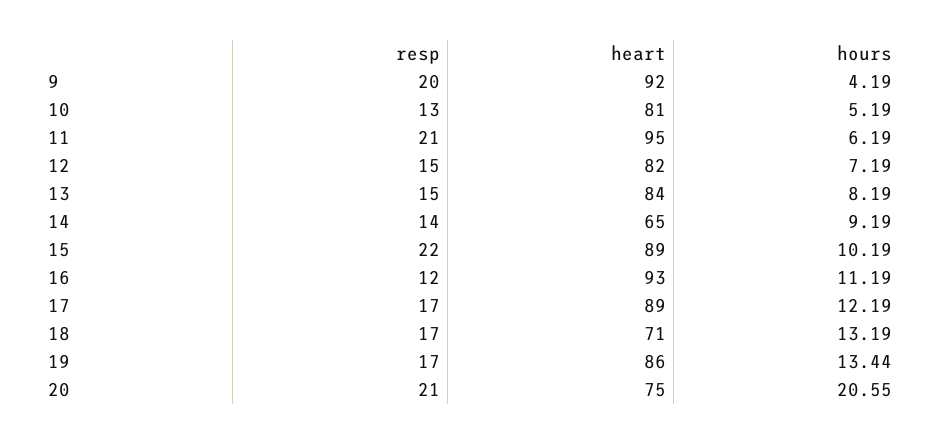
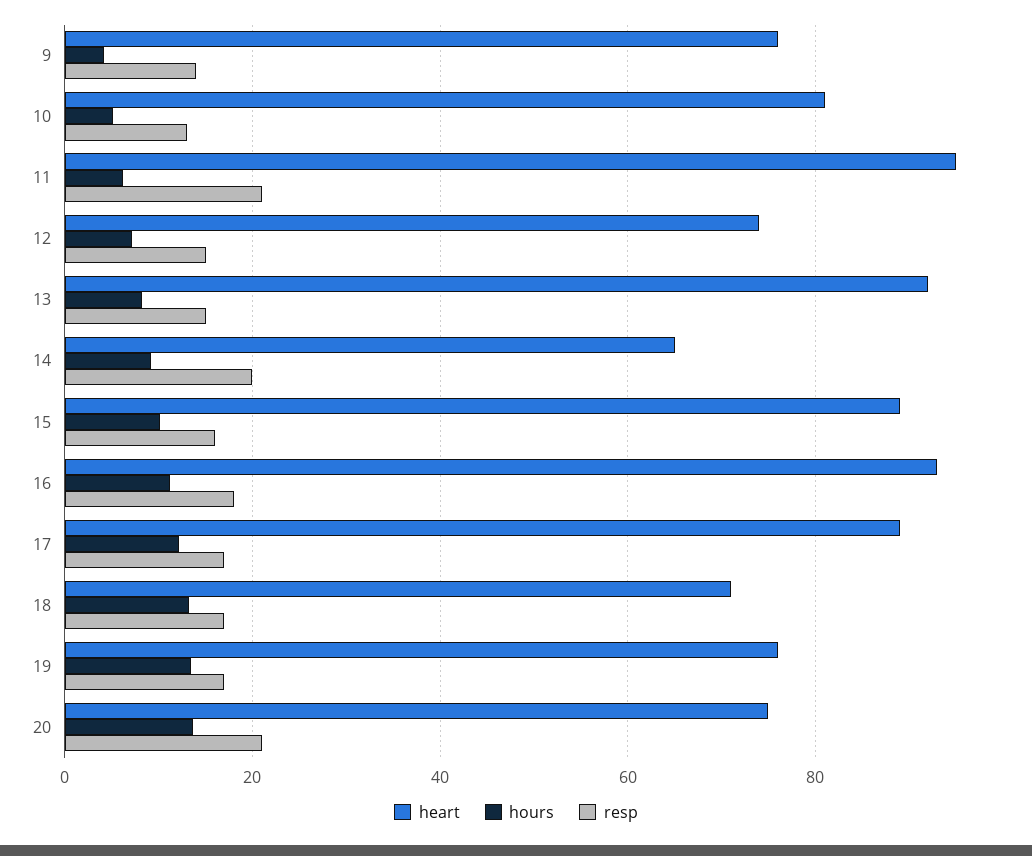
  {
    "resp": {
-     "9": 20,
+     "9": 14,
      "10": 13,
      "11": 21,
      "12": 15,
      "13": 15,
-     "14": 14,
+     "14": 20,
-     "15": 22,
+     "15": 16,
-     "16": 12,
+     "16": 18,
      "17": 17,
      "18": 17,
      "19": 17,
      "20": 21
    },
    "heart": {
-     "9": 92,
+     "9": 76,
      "10": 81,
      "11": 95,
-     "12": 82,
+     "12": 74,
-     "13": 84,
+     "13": 92,
      "14": 65,
      "15": 89,
      "16": 93,
      "17": 89,
      "18": 71,
-     "19": 86,
+     "19": 76,
      "20": 75
    },
    "hours": {
      "9": 4.19,
      "10": 5.19,
      "11": 6.19,
      "12": 7.19,
      "13": 8.19,
      "14": 9.19,
      "15": 10.19,
      "16": 11.19,
      "17": 12.19,
      "18": 13.19,
      "19": 13.44,
-     "20": 20.55
+     "20": 14
    }
  }

